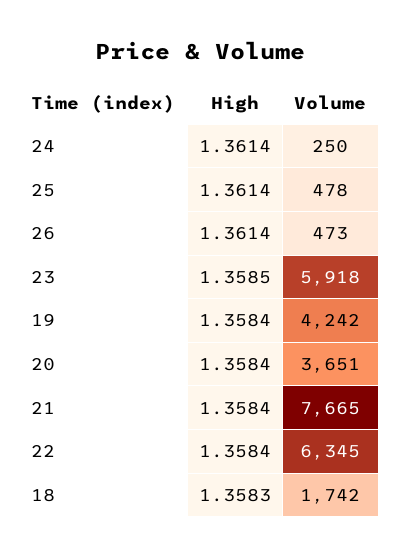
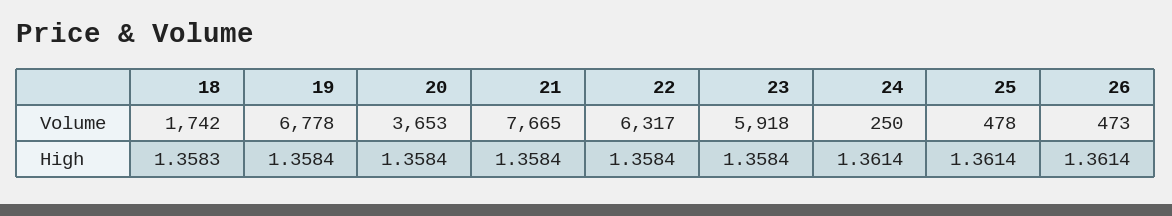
  {
    "High": {
      "24": 1.3614,
      "25": 1.3614,
      "26": 1.3614,
-     "23": 1.3585,
+     "23": 1.3584,
      "19": 1.3584,
      "20": 1.3584,
      "21": 1.3584,
      "22": 1.3584,
      "18": 1.3583
    },
    "Volume": {
      "24": 250,
      "25": 478,
      "26": 473,
      "23": 5918,
-     "19": 4242,
+     "19": 6778,
-     "20": 3651,
+     "20": 3653,
      "21": 7665,
-     "22": 6345,
+     "22": 6317,
      "18": 1742
    }
  }

